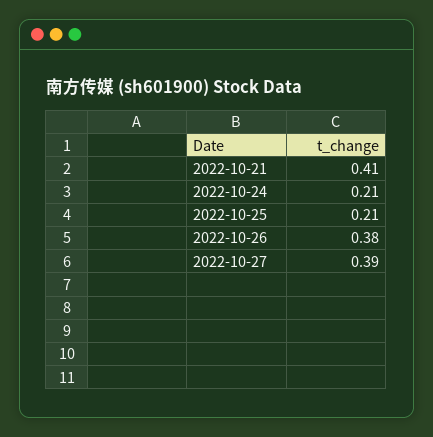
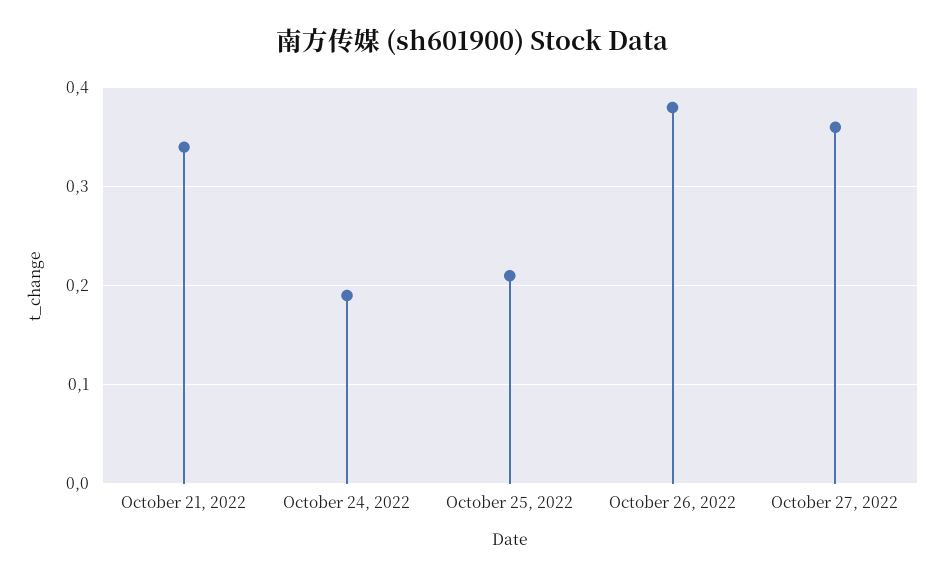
  {
-   "2022-10-21": 0.41,
+   "2022-10-21": 0.34,
-   "2022-10-24": 0.21,
+   "2022-10-24": 0.19,
    "2022-10-25": 0.21,
    "2022-10-26": 0.38,
-   "2022-10-27": 0.39
+   "2022-10-27": 0.36
  }

